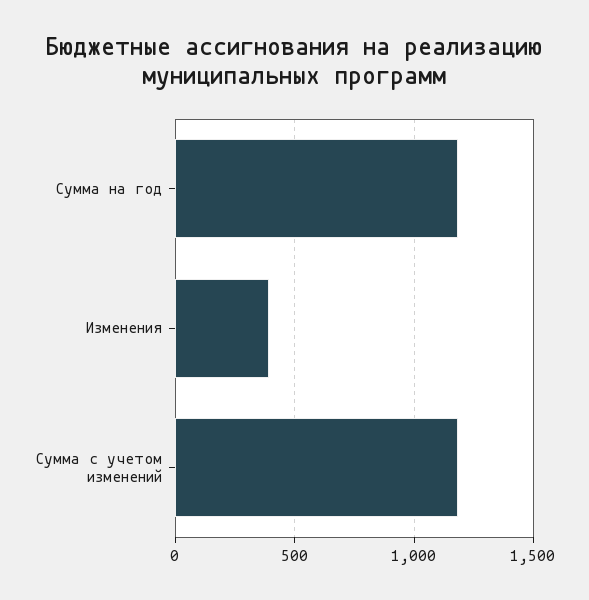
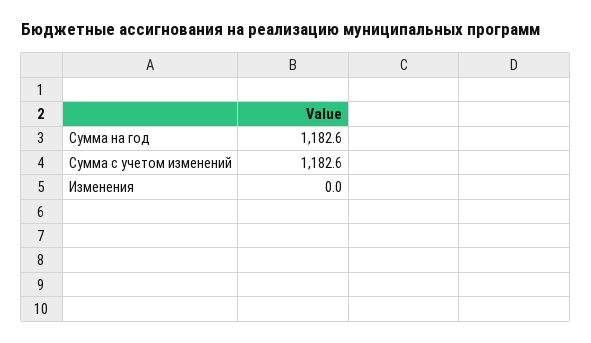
  {
    "Сумма на год": 1182.6,
-   "Изменения": 400,
+   "Изменения": 0,
    "Сумма с учетом изменений": 1182.6
  }

